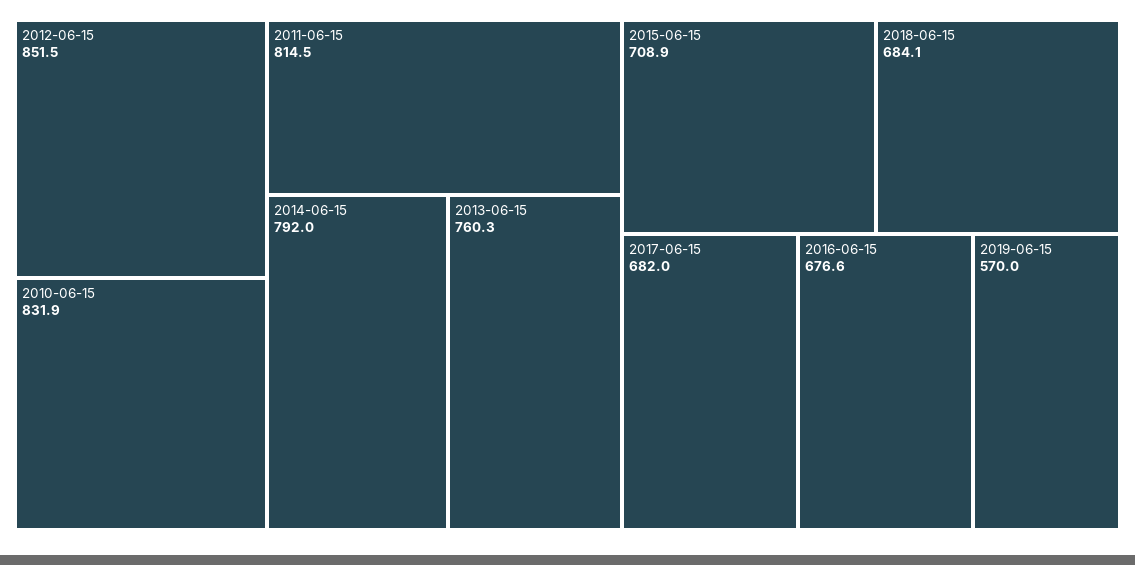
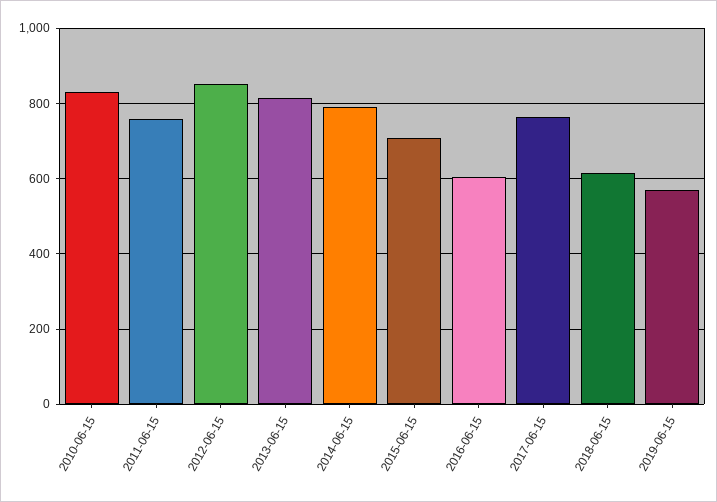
  {
    "2012-06-15": 851.5,
    "2010-06-15": 831.9,
-   "2011-06-15": 814.5,
+   "2011-06-15": 760,
    "2014-06-15": 792,
-   "2013-06-15": 760.3,
+   "2013-06-15": 820,
    "2015-06-15": 708.9,
-   "2018-06-15": 684.1,
+   "2018-06-15": 620,
-   "2017-06-15": 682,
+   "2017-06-15": 760,
-   "2016-06-15": 676.6,
+   "2016-06-15": 600,
    "2019-06-15": 570
  }

